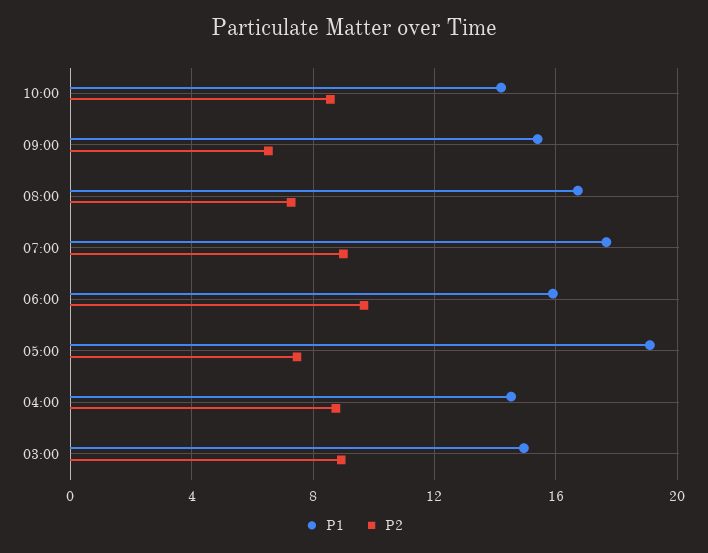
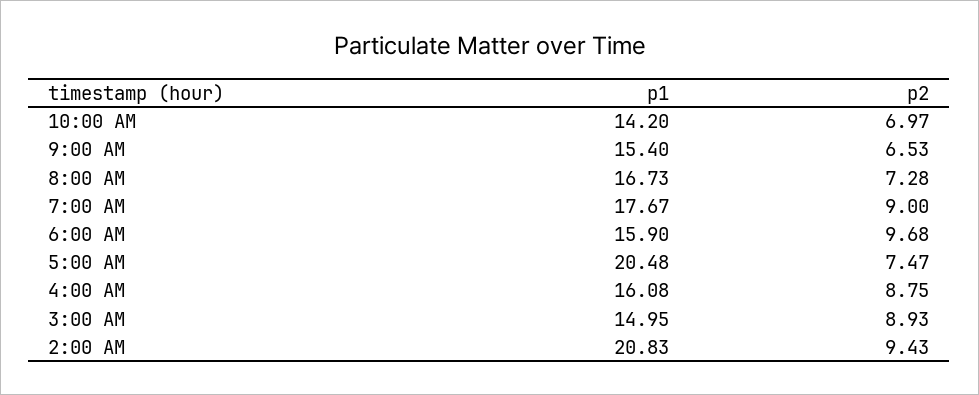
  {
    "P1": {
      "10:00": 14.2,
      "09:00": 15.4,
      "08:00": 16.73,
      "07:00": 17.67,
      "06:00": 15.9,
-     "05:00": 19,
+     "05:00": 20.48,
-     "04:00": 14.5,
+     "04:00": 16.08,
-     "03:00": 14.95
+     "03:00": 14.95,
+     "2:00 AM": 20.83
    },
    "P2": {
-     "10:00": 8.5,
+     "10:00": 6.97,
      "09:00": 6.53,
      "08:00": 7.28,
      "07:00": 9,
      "06:00": 9.68,
      "05:00": 7.47,
      "04:00": 8.75,
-     "03:00": 8.93
+     "03:00": 8.93,
+     "2:00 AM": 9.43
    }
  }

